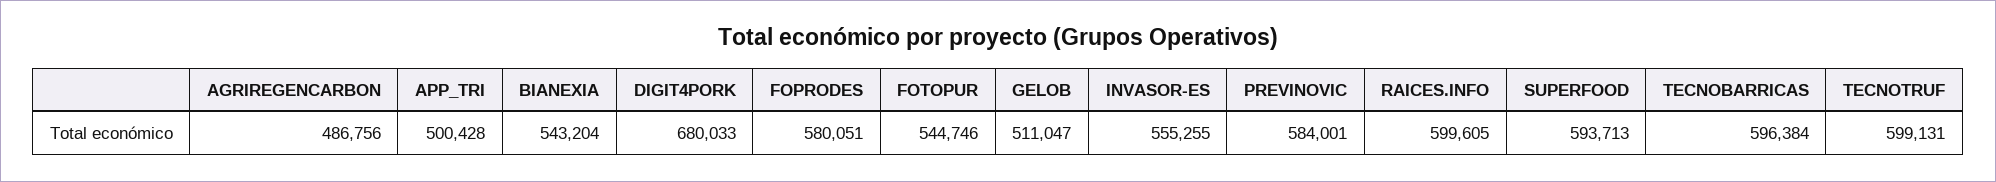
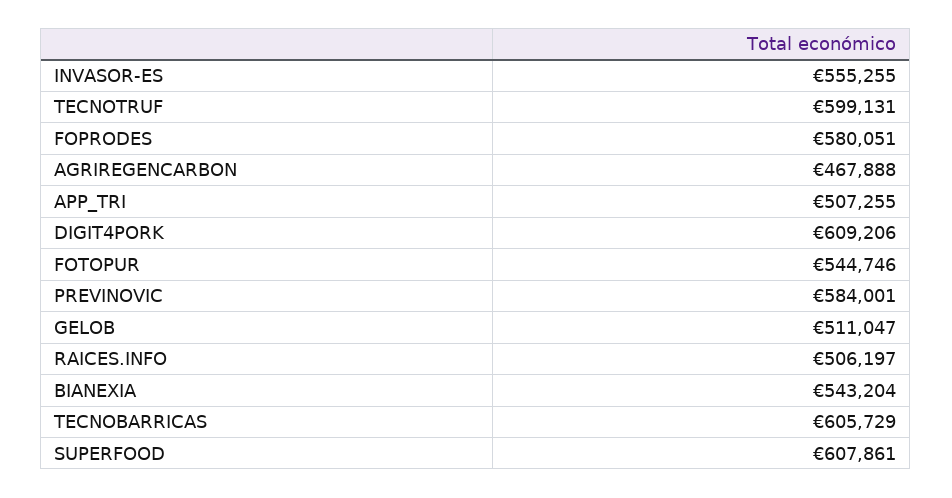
  {
-   "AGRIREGENCARBON": 486756,
+   "AGRIREGENCARBON": 467888,
-   "APP_TRI": 500428,
+   "APP_TRI": 507255,
    "BIANEXIA": 543204,
-   "DIGIT4PORK": 680033,
+   "DIGIT4PORK": 609206,
    "FOPRODES": 580051,
    "FOTOPUR": 544746,
    "GELOB": 511047,
    "INVASOR-ES": 555255,
    "PREVINOVIC": 584001,
-   "RAICES.INFO": 599605,
+   "RAICES.INFO": 506197,
-   "SUPERFOOD": 593713,
+   "SUPERFOOD": 607861,
-   "TECNOBARRICAS": 596384,
+   "TECNOBARRICAS": 605729,
    "TECNOTRUF": 599131
  }

